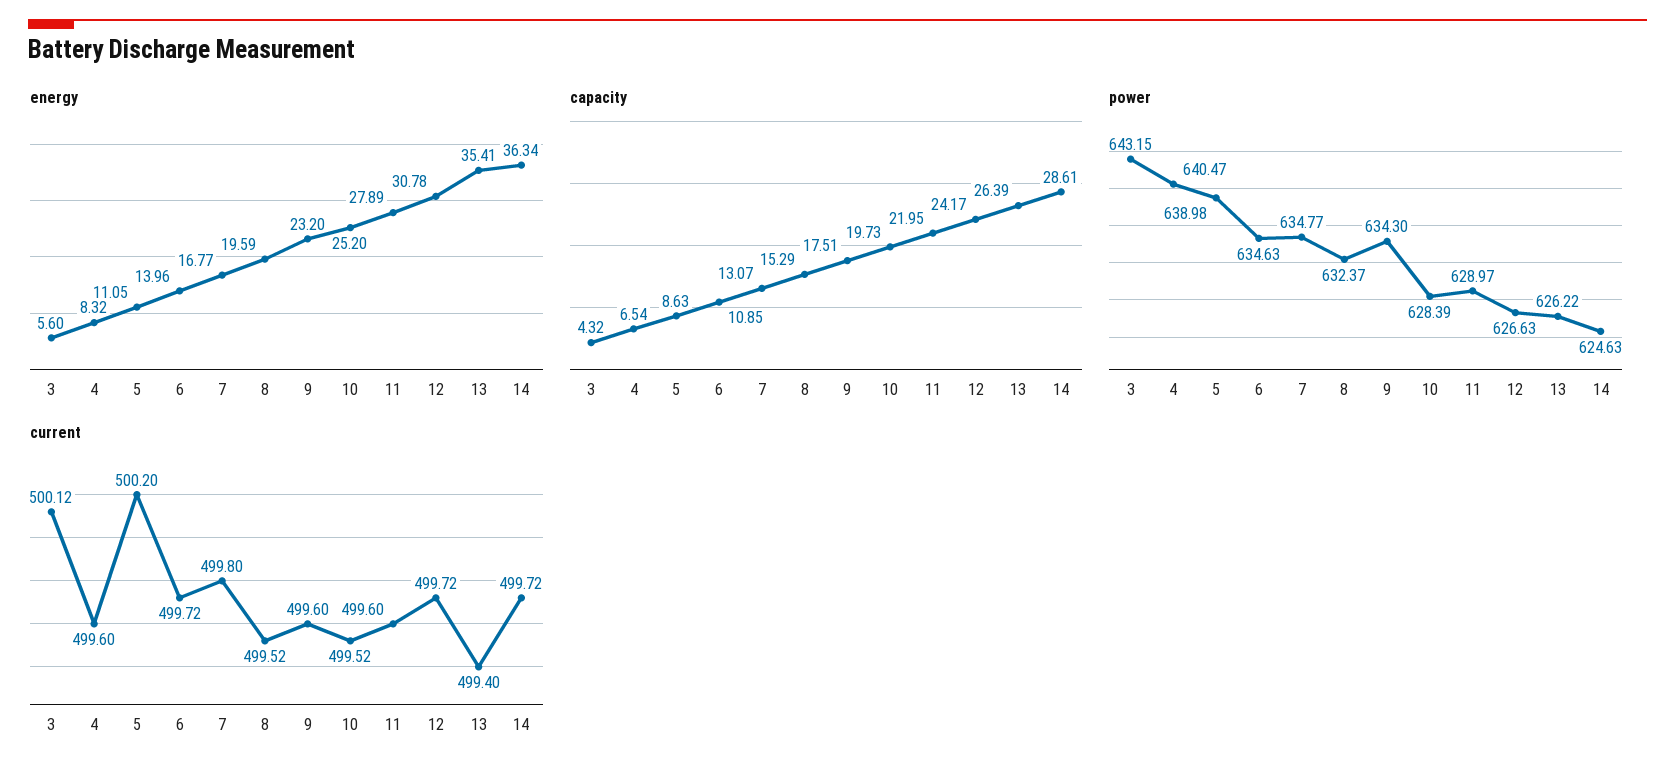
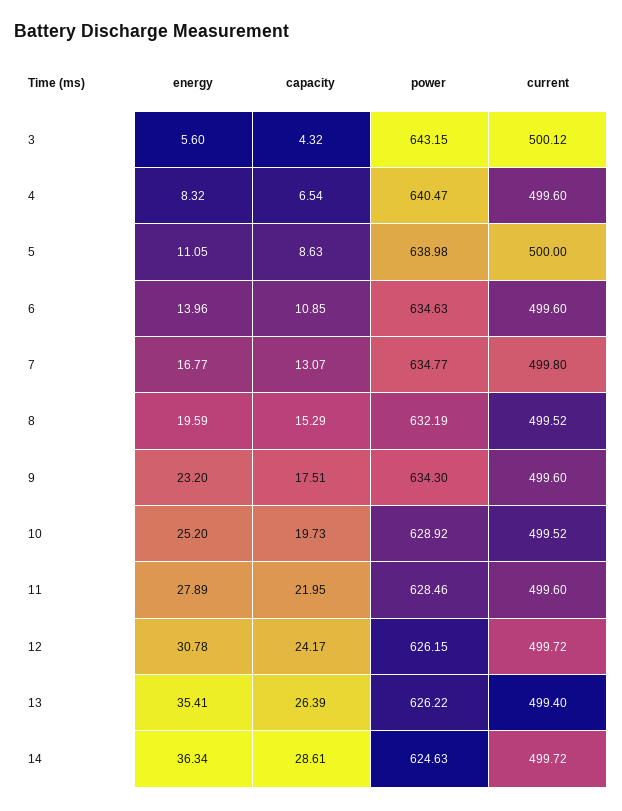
  {
    "energy": {
      "3": 5.6,
      "4": 8.32,
      "5": 11.05,
      "6": 13.96,
      "7": 16.77,
      "8": 19.59,
      "9": 23.2,
      "10": 25.2,
      "11": 27.89,
      "12": 30.78,
      "13": 35.41,
      "14": 36.34
    },
    "capacity": {
      "3": 4.32,
      "4": 6.54,
      "5": 8.63,
      "6": 10.85,
      "7": 13.07,
      "8": 15.29,
      "9": 17.51,
      "10": 19.73,
      "11": 21.95,
      "12": 24.17,
      "13": 26.39,
      "14": 28.61
    },
    "power": {
      "3": 643.15,
      "4": 640.47,
      "5": 638.98,
      "6": 634.63,
      "7": 634.77,
-     "8": 632.37,
+     "8": 632.19,
      "9": 634.3,
-     "10": 628.39,
+     "10": 628.92,
-     "11": 628.97,
+     "11": 628.46,
-     "12": 626.63,
+     "12": 626.15,
      "13": 626.22,
      "14": 624.63
    },
    "current": {
      "3": 500.12,
      "4": 499.6,
-     "5": 500.2,
+     "5": 500,
-     "6": 499.72,
+     "6": 499.6,
      "7": 499.8,
      "8": 499.52,
      "9": 499.6,
      "10": 499.52,
      "11": 499.6,
      "12": 499.72,
      "13": 499.4,
      "14": 499.72
    }
  }

